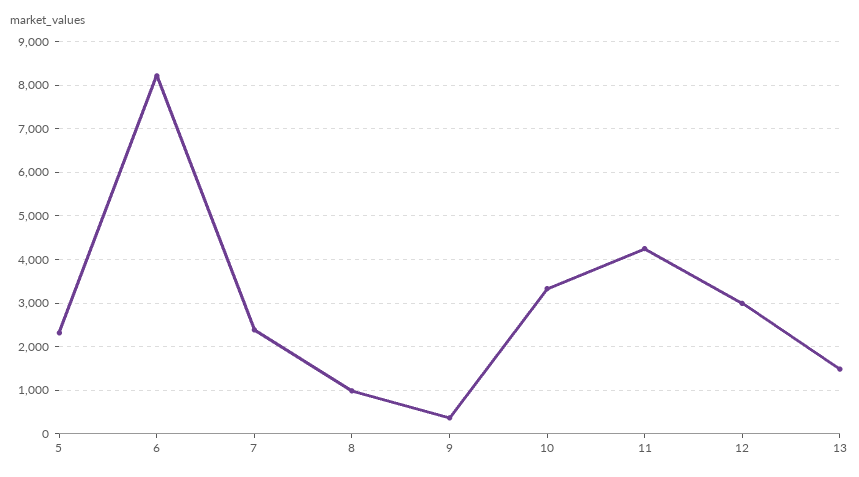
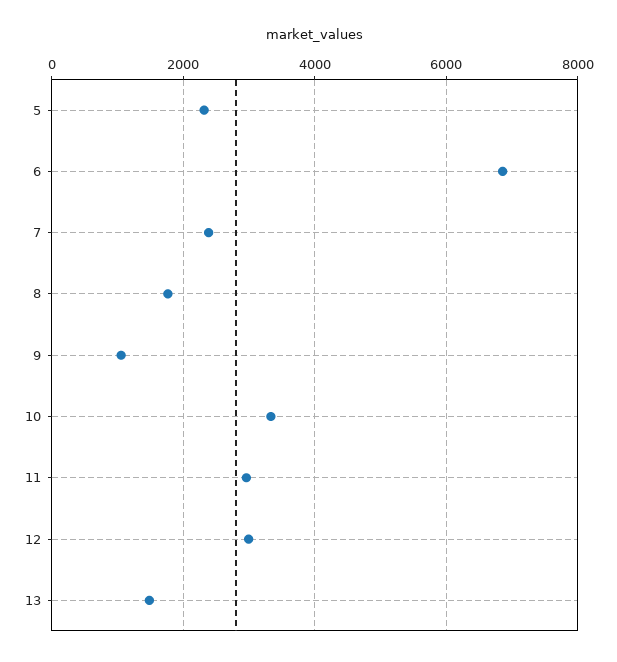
  {
    "5": 2400,
-   "6": 8200,
+   "6": 6800,
    "7": 2400,
-   "8": 1000,
+   "8": 1800,
-   "9": 400,
+   "9": 1000,
    "10": 3400,
-   "11": 4200,
+   "11": 3000,
    "12": 3000,
    "13": 1400
  }

